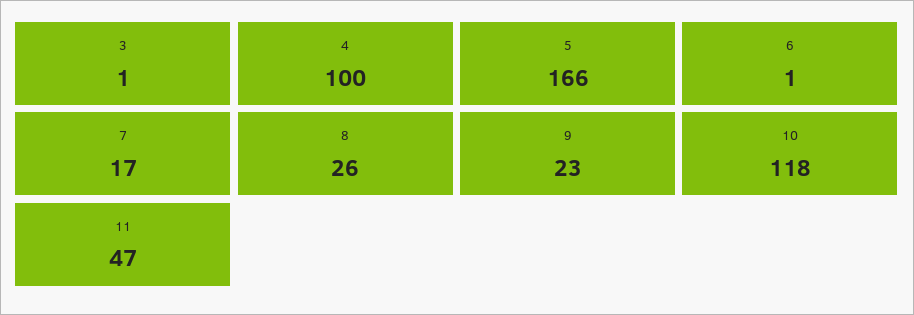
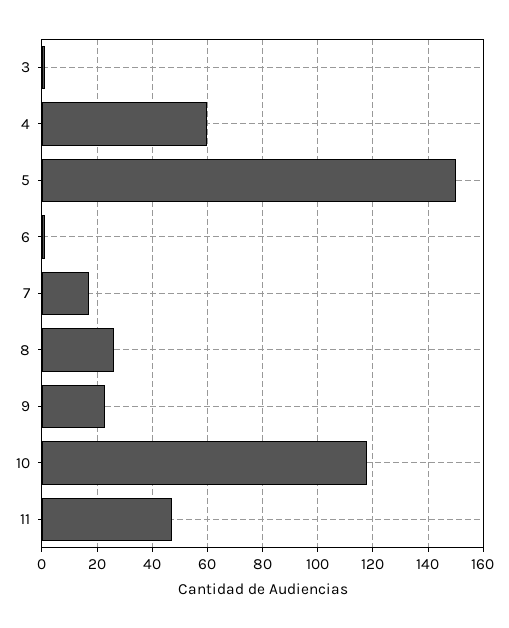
  {
    "3": 1,
-   "4": 100,
+   "4": 60,
-   "5": 166,
+   "5": 150,
    "6": 1,
    "7": 17,
    "8": 26,
    "9": 23,
    "10": 118,
    "11": 47
  }

